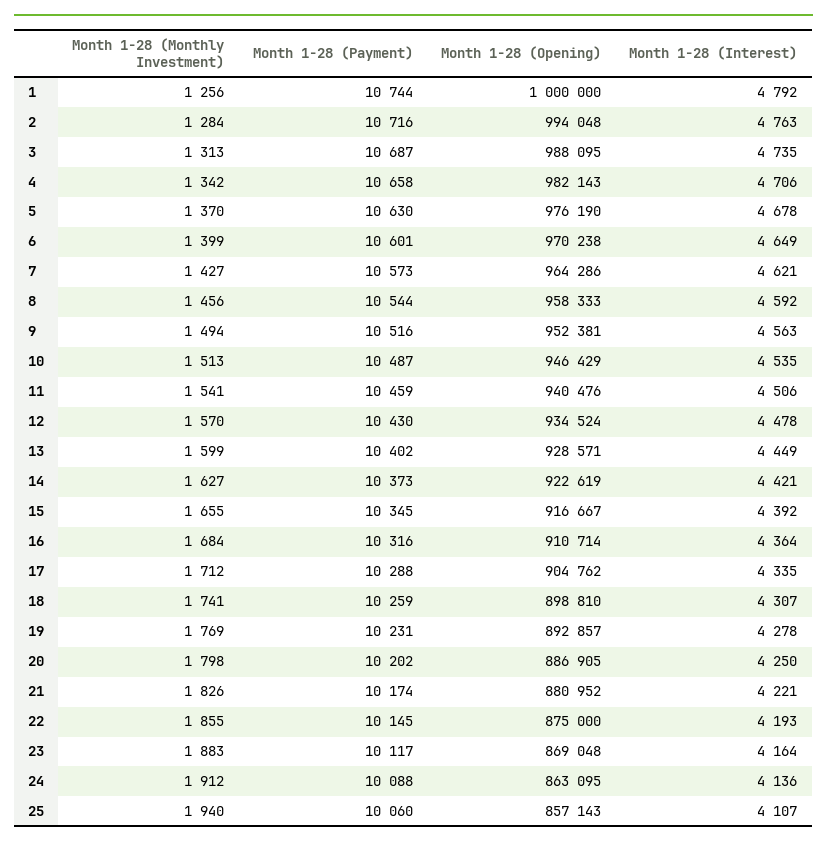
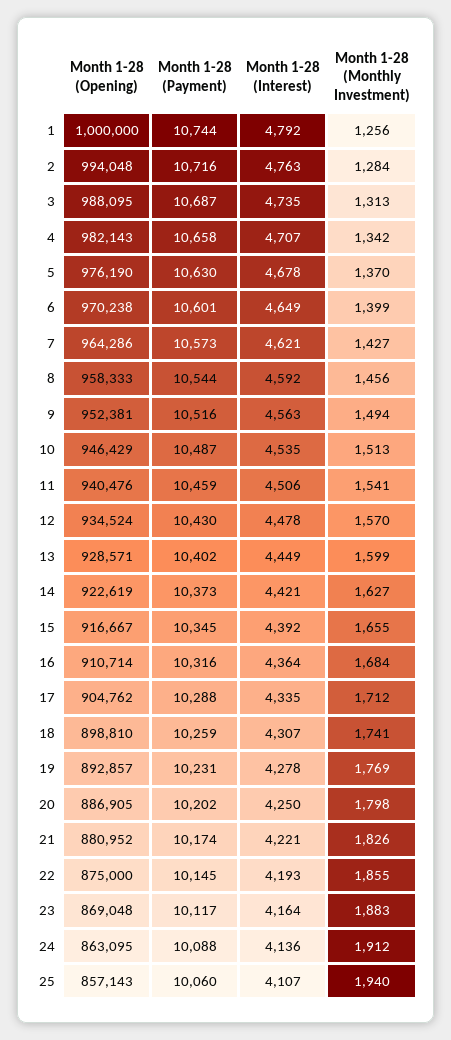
  {
    "Month 1-28 (Monthly Investment)": {
      "1": 1256,
      "2": 1284,
      "3": 1313,
      "4": 1342,
      "5": 1370,
      "6": 1399,
      "7": 1427,
      "8": 1456,
      "9": 1494,
      "10": 1513,
      "11": 1541,
      "12": 1570,
      "13": 1599,
      "14": 1627,
      "15": 1655,
      "16": 1684,
      "17": 1712,
      "18": 1741,
      "19": 1769,
      "20": 1798,
      "21": 1826,
      "22": 1855,
      "23": 1883,
      "24": 1912,
      "25": 1940
    },
    "Month 1-28 (Payment)": {
      "1": 10744,
      "2": 10716,
      "3": 10687,
      "4": 10658,
      "5": 10630,
      "6": 10601,
      "7": 10573,
      "8": 10544,
      "9": 10516,
      "10": 10487,
      "11": 10459,
      "12": 10430,
      "13": 10402,
      "14": 10373,
      "15": 10345,
      "16": 10316,
      "17": 10288,
      "18": 10259,
      "19": 10231,
      "20": 10202,
      "21": 10174,
      "22": 10145,
      "23": 10117,
      "24": 10088,
      "25": 10060
    },
    "Month 1-28 (Opening)": {
      "1": 1000000,
      "2": 994048,
      "3": 988095,
      "4": 982143,
      "5": 976190,
      "6": 970238,
      "7": 964286,
      "8": 958333,
      "9": 952381,
      "10": 946429,
      "11": 940476,
      "12": 934524,
      "13": 928571,
      "14": 922619,
      "15": 916667,
      "16": 910714,
      "17": 904762,
      "18": 898810,
      "19": 892857,
      "20": 886905,
      "21": 880952,
      "22": 875000,
      "23": 869048,
      "24": 863095,
      "25": 857143
    },
    "Month 1-28 (Interest)": {
      "1": 4792,
      "2": 4763,
      "3": 4735,
-     "4": 4706,
+     "4": 4707,
      "5": 4678,
      "6": 4649,
      "7": 4621,
      "8": 4592,
      "9": 4563,
      "10": 4535,
      "11": 4506,
      "12": 4478,
      "13": 4449,
      "14": 4421,
      "15": 4392,
      "16": 4364,
      "17": 4335,
      "18": 4307,
      "19": 4278,
      "20": 4250,
      "21": 4221,
      "22": 4193,
      "23": 4164,
      "24": 4136,
      "25": 4107
    }
  }

